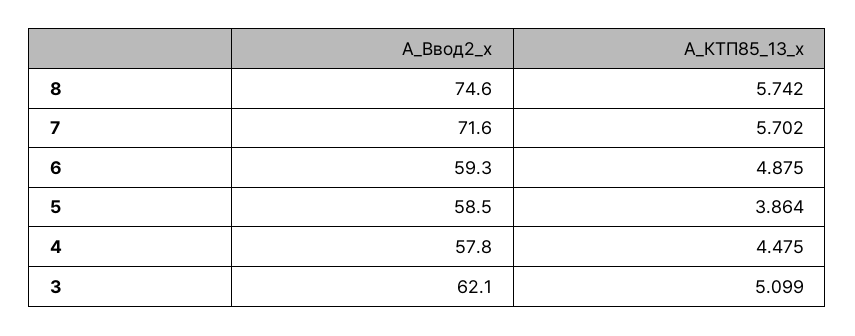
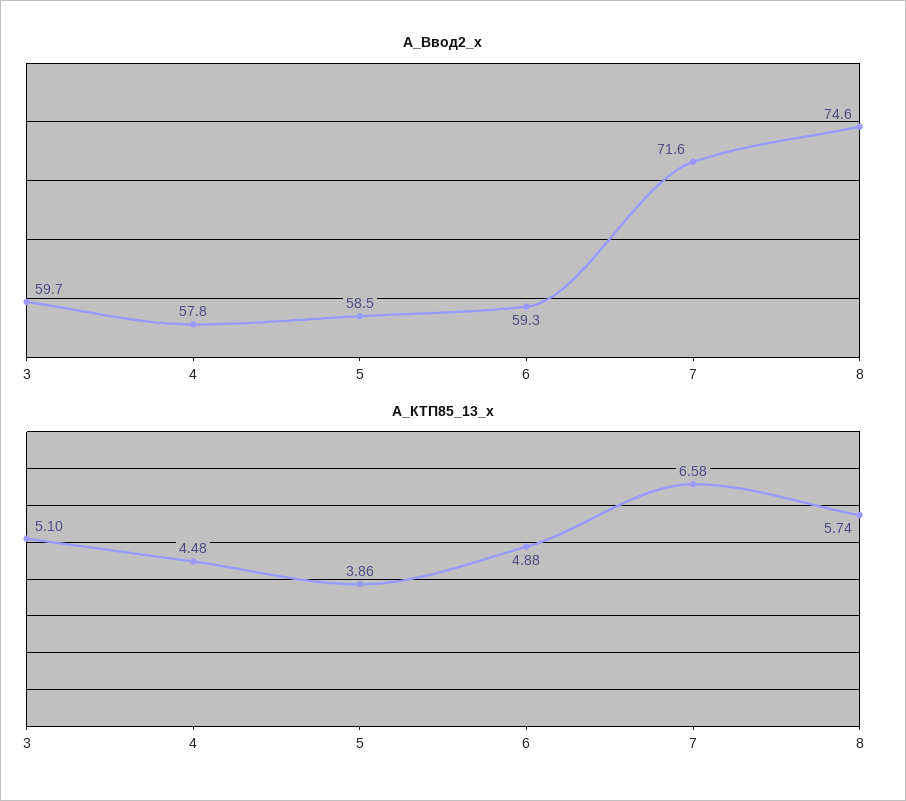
  {
    "А_Ввод2_x": {
      "8": 74.6,
      "7": 71.6,
      "6": 59.3,
      "5": 58.5,
      "4": 57.8,
-     "3": 62.1
+     "3": 59.7
    },
    "А_КТП85_13_x": {
      "8": 5.742,
-     "7": 5.702,
+     "7": 6.58,
      "6": 4.875,
      "5": 3.864,
      "4": 4.475,
      "3": 5.099
    }
  }

